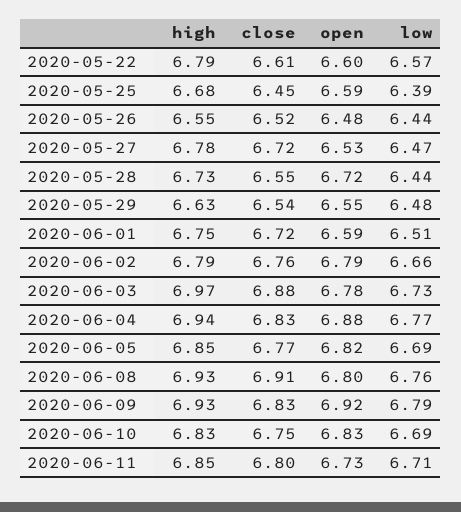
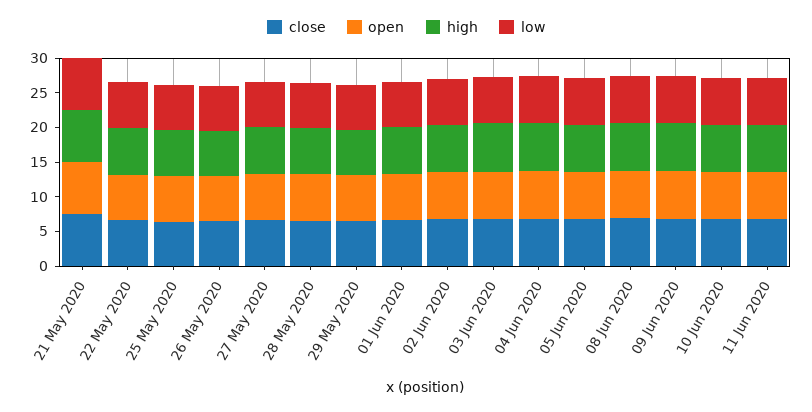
  {
    "high": {
      "2020-05-22": 6.79,
      "2020-05-25": 6.68,
      "2020-05-26": 6.55,
      "2020-05-27": 6.78,
      "2020-05-28": 6.73,
      "2020-05-29": 6.63,
      "2020-06-01": 6.75,
      "2020-06-02": 6.79,
      "2020-06-03": 6.97,
      "2020-06-04": 6.94,
      "2020-06-05": 6.85,
      "2020-06-08": 6.93,
      "2020-06-09": 6.93,
      "2020-06-10": 6.83,
-     "2020-06-11": 6.85
+     "2020-06-11": 6.85,
+     "21 May 2020": 7.5
    },
    "close": {
      "2020-05-22": 6.61,
      "2020-05-25": 6.45,
      "2020-05-26": 6.52,
      "2020-05-27": 6.72,
      "2020-05-28": 6.55,
      "2020-05-29": 6.54,
      "2020-06-01": 6.72,
      "2020-06-02": 6.76,
      "2020-06-03": 6.88,
      "2020-06-04": 6.83,
      "2020-06-05": 6.77,
      "2020-06-08": 6.91,
      "2020-06-09": 6.83,
      "2020-06-10": 6.75,
-     "2020-06-11": 6.8
+     "2020-06-11": 6.8,
+     "21 May 2020": 7.5
    },
    "open": {
      "2020-05-22": 6.6,
      "2020-05-25": 6.59,
      "2020-05-26": 6.48,
      "2020-05-27": 6.53,
      "2020-05-28": 6.72,
      "2020-05-29": 6.55,
      "2020-06-01": 6.59,
      "2020-06-02": 6.79,
      "2020-06-03": 6.78,
      "2020-06-04": 6.88,
      "2020-06-05": 6.82,
      "2020-06-08": 6.8,
      "2020-06-09": 6.92,
      "2020-06-10": 6.83,
-     "2020-06-11": 6.73
+     "2020-06-11": 6.73,
+     "21 May 2020": 7.5
    },
    "low": {
      "2020-05-22": 6.57,
      "2020-05-25": 6.39,
      "2020-05-26": 6.44,
      "2020-05-27": 6.47,
      "2020-05-28": 6.44,
      "2020-05-29": 6.48,
      "2020-06-01": 6.51,
      "2020-06-02": 6.66,
      "2020-06-03": 6.73,
      "2020-06-04": 6.77,
      "2020-06-05": 6.69,
      "2020-06-08": 6.76,
      "2020-06-09": 6.79,
      "2020-06-10": 6.69,
-     "2020-06-11": 6.71
+     "2020-06-11": 6.71,
+     "21 May 2020": 7.5
    }
  }

